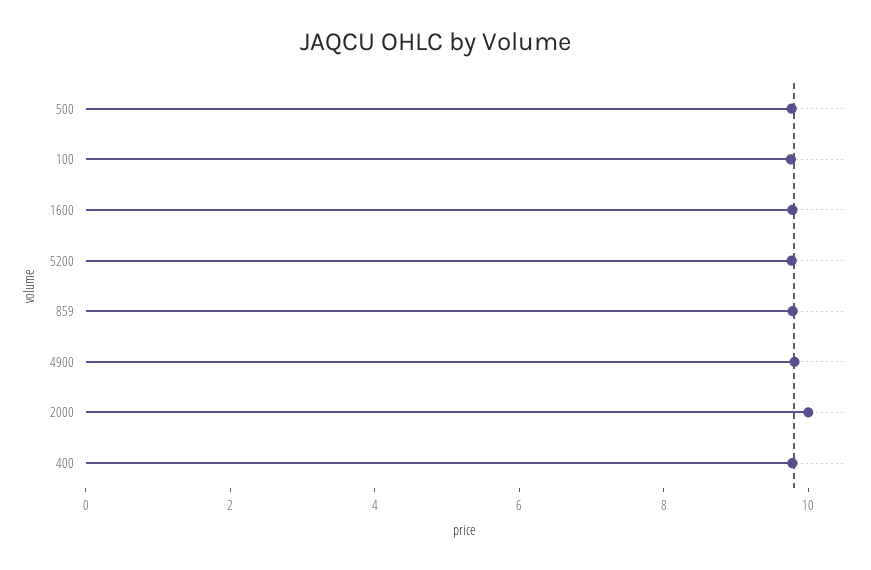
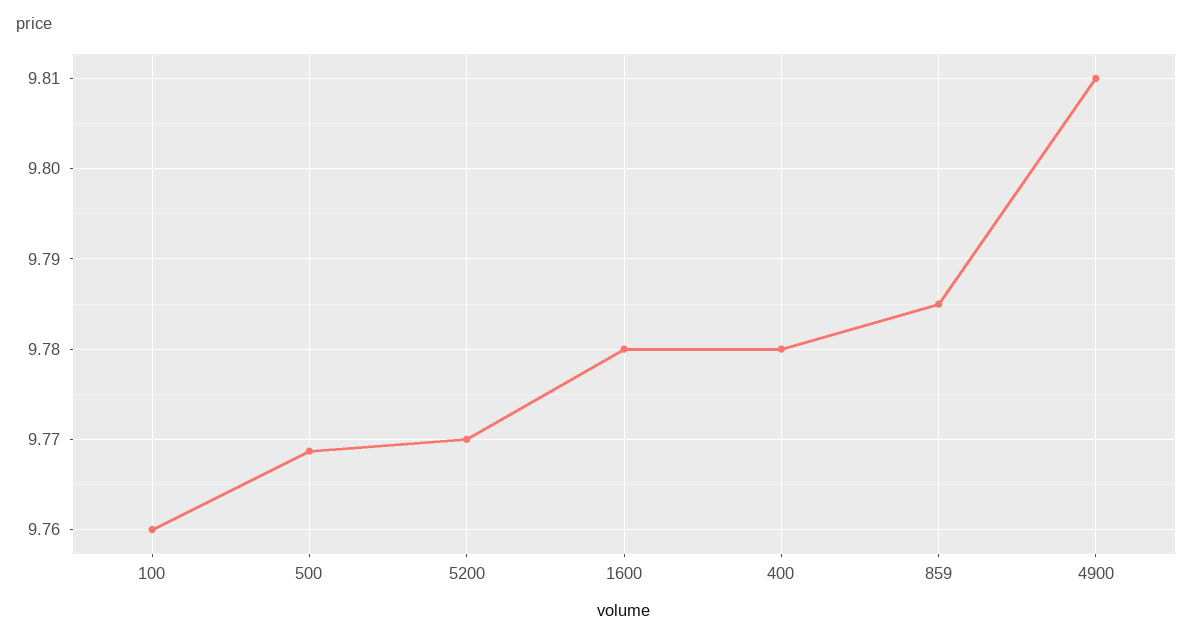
  {
    "500": 9.769,
    "100": 9.76,
    "1600": 9.78,
    "5200": 9.77,
    "859": 9.785,
    "4900": 9.81,
-   "2000": 10,
    "400": 9.78
  }

